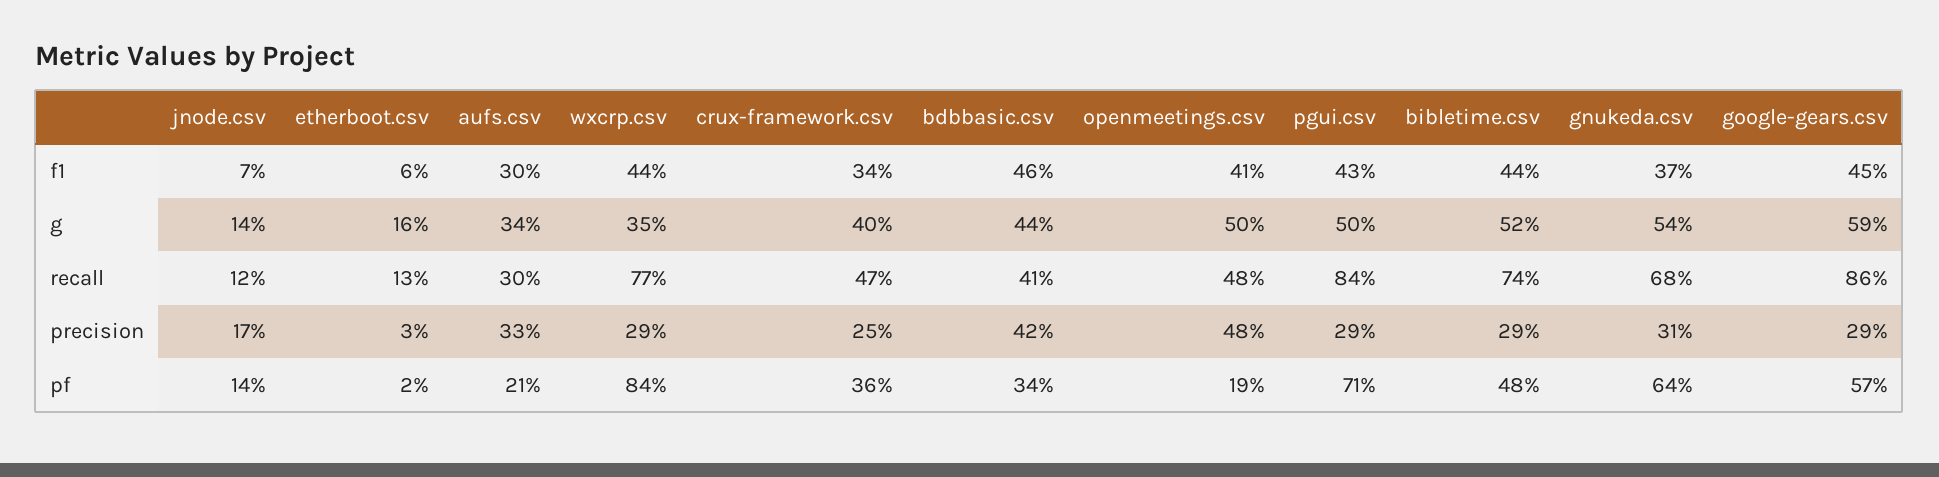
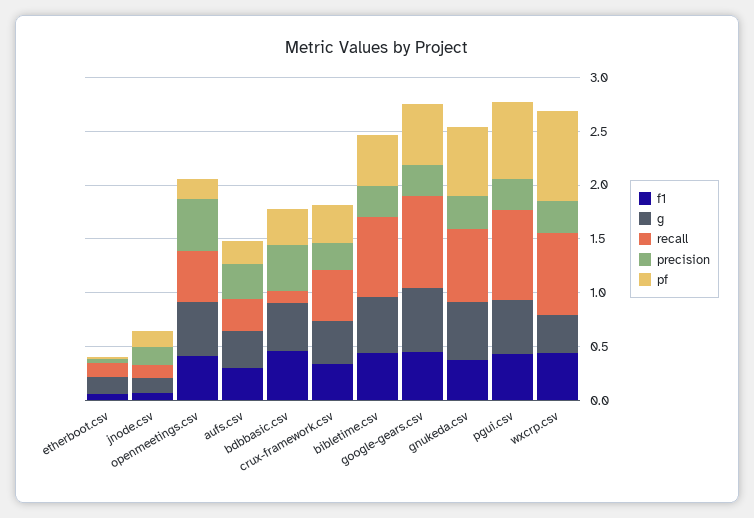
  {
    "f1": {
      "jnode.csv": 0.07,
      "etherboot.csv": 0.06,
      "aufs.csv": 0.3,
      "wxcrp.csv": 0.44,
      "crux-framework.csv": 0.34,
      "bdbbasic.csv": 0.46,
      "openmeetings.csv": 0.41,
      "pgui.csv": 0.43,
      "bibletime.csv": 0.44,
      "gnukeda.csv": 0.37,
      "google-gears.csv": 0.45
    },
    "g": {
      "jnode.csv": 0.14,
      "etherboot.csv": 0.16,
      "aufs.csv": 0.34,
      "wxcrp.csv": 0.35,
      "crux-framework.csv": 0.4,
      "bdbbasic.csv": 0.44,
      "openmeetings.csv": 0.5,
      "pgui.csv": 0.5,
      "bibletime.csv": 0.52,
      "gnukeda.csv": 0.54,
      "google-gears.csv": 0.59
    },
    "recall": {
      "jnode.csv": 0.12,
      "etherboot.csv": 0.13,
      "aufs.csv": 0.3,
      "wxcrp.csv": 0.77,
      "crux-framework.csv": 0.47,
-     "bdbbasic.csv": 0.41,
+     "bdbbasic.csv": 0.1,
      "openmeetings.csv": 0.48,
      "pgui.csv": 0.84,
      "bibletime.csv": 0.74,
      "gnukeda.csv": 0.68,
      "google-gears.csv": 0.86
    },
    "precision": {
      "jnode.csv": 0.17,
      "etherboot.csv": 0.03,
      "aufs.csv": 0.33,
      "wxcrp.csv": 0.29,
      "crux-framework.csv": 0.25,
      "bdbbasic.csv": 0.42,
      "openmeetings.csv": 0.48,
      "pgui.csv": 0.29,
      "bibletime.csv": 0.29,
      "gnukeda.csv": 0.31,
      "google-gears.csv": 0.29
    },
    "pf": {
      "jnode.csv": 0.14,
      "etherboot.csv": 0.02,
      "aufs.csv": 0.21,
      "wxcrp.csv": 0.84,
      "crux-framework.csv": 0.36,
      "bdbbasic.csv": 0.34,
      "openmeetings.csv": 0.19,
      "pgui.csv": 0.71,
      "bibletime.csv": 0.48,
      "gnukeda.csv": 0.64,
      "google-gears.csv": 0.57
    }
  }

